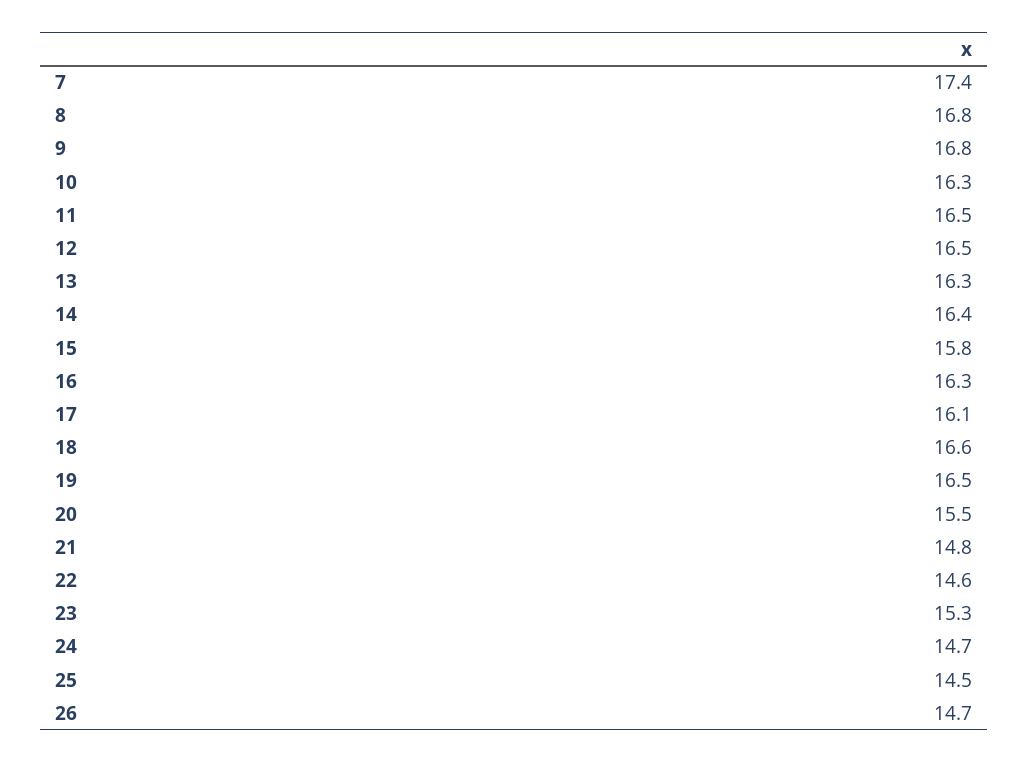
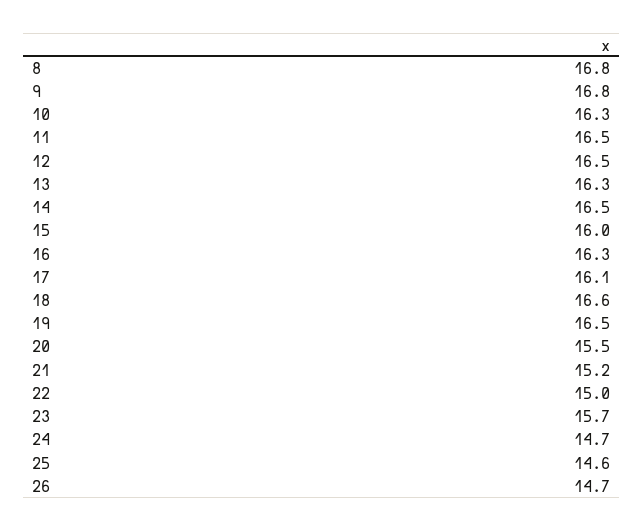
  {
-   "7": 17.4,
    "8": 16.8,
    "9": 16.8,
    "10": 16.3,
    "11": 16.5,
    "12": 16.5,
    "13": 16.3,
-   "14": 16.4,
+   "14": 16.5,
-   "15": 15.8,
+   "15": 16,
    "16": 16.3,
    "17": 16.1,
    "18": 16.6,
    "19": 16.5,
    "20": 15.5,
-   "21": 14.8,
+   "21": 15.2,
-   "22": 14.6,
+   "22": 15,
-   "23": 15.3,
+   "23": 15.7,
    "24": 14.7,
-   "25": 14.5,
+   "25": 14.6,
    "26": 14.7
  }

